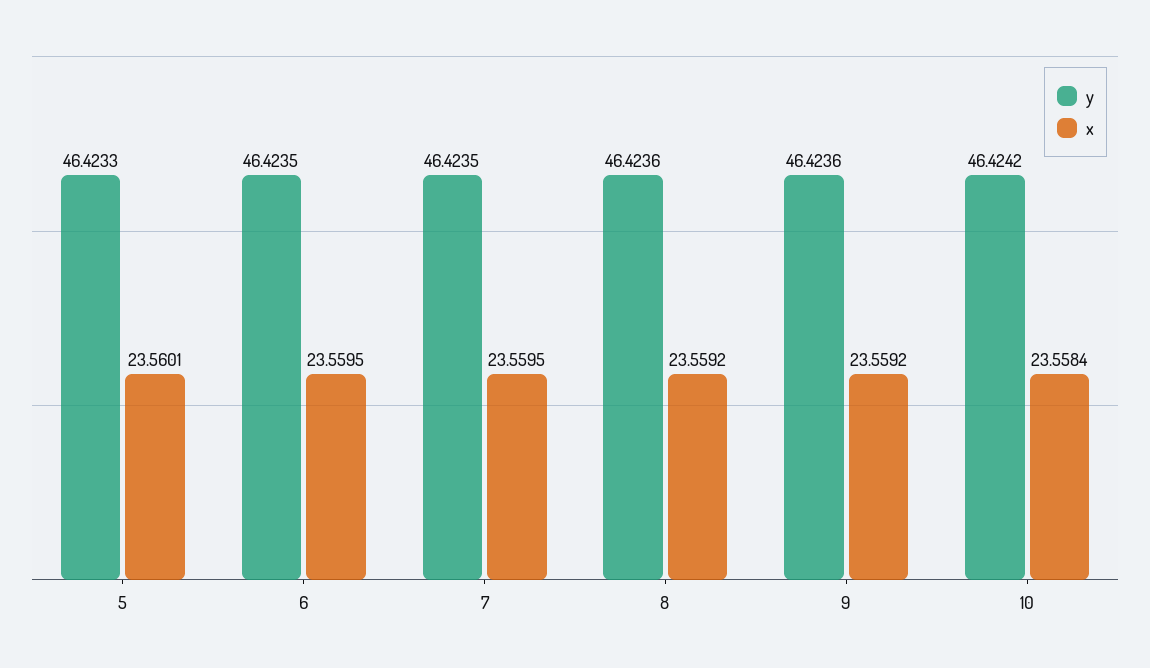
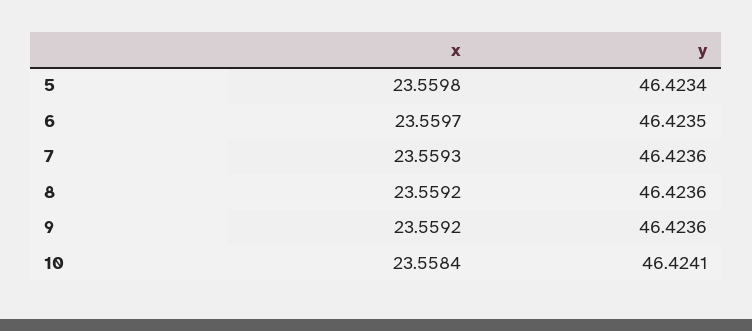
  {
    "y": {
-     "5": 46.4233,
+     "5": 46.4234,
      "6": 46.4235,
-     "7": 46.4235,
+     "7": 46.4236,
      "8": 46.4236,
      "9": 46.4236,
-     "10": 46.4242
+     "10": 46.4241
    },
    "x": {
-     "5": 23.5601,
+     "5": 23.5598,
-     "6": 23.5595,
+     "6": 23.5597,
-     "7": 23.5595,
+     "7": 23.5593,
      "8": 23.5592,
      "9": 23.5592,
      "10": 23.5584
    }
  }

